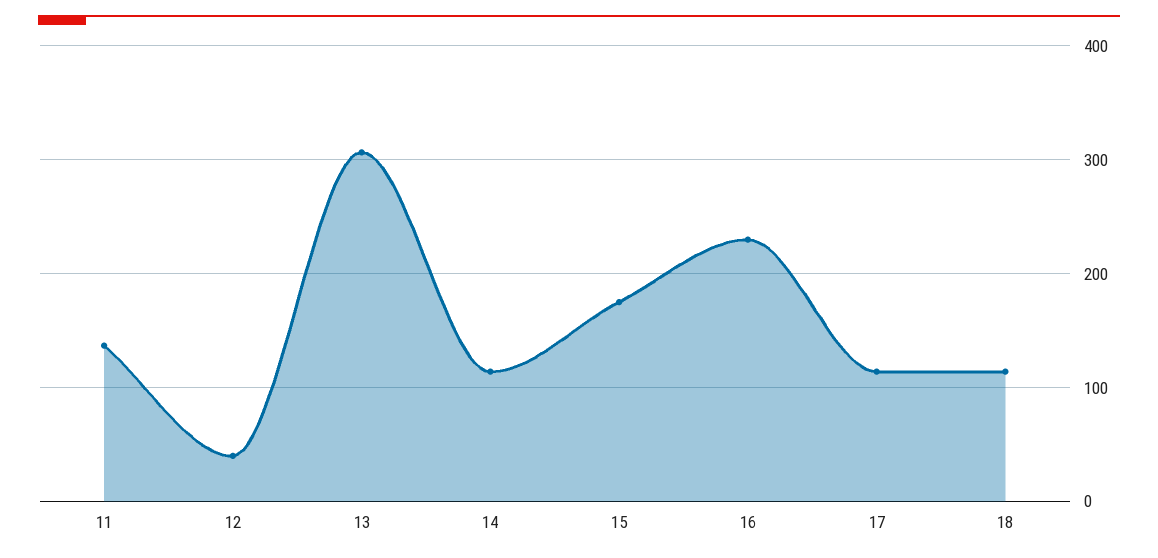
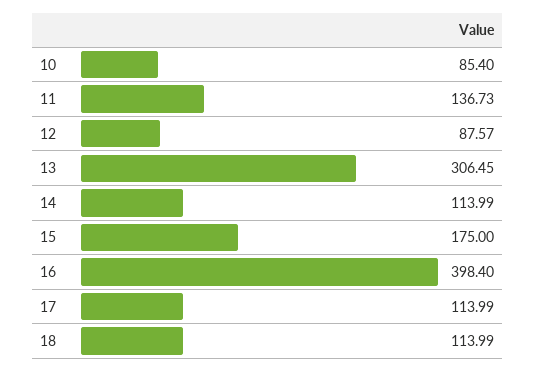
  {
    "11": 136.73,
-   "12": 40,
+   "12": 87.57,
    "13": 306.45,
    "14": 113.99,
    "15": 175,
-   "16": 230,
+   "16": 398.4,
    "17": 113.99,
-   "18": 113.99
+   "18": 113.99,
+   "10": 85.4
  }

